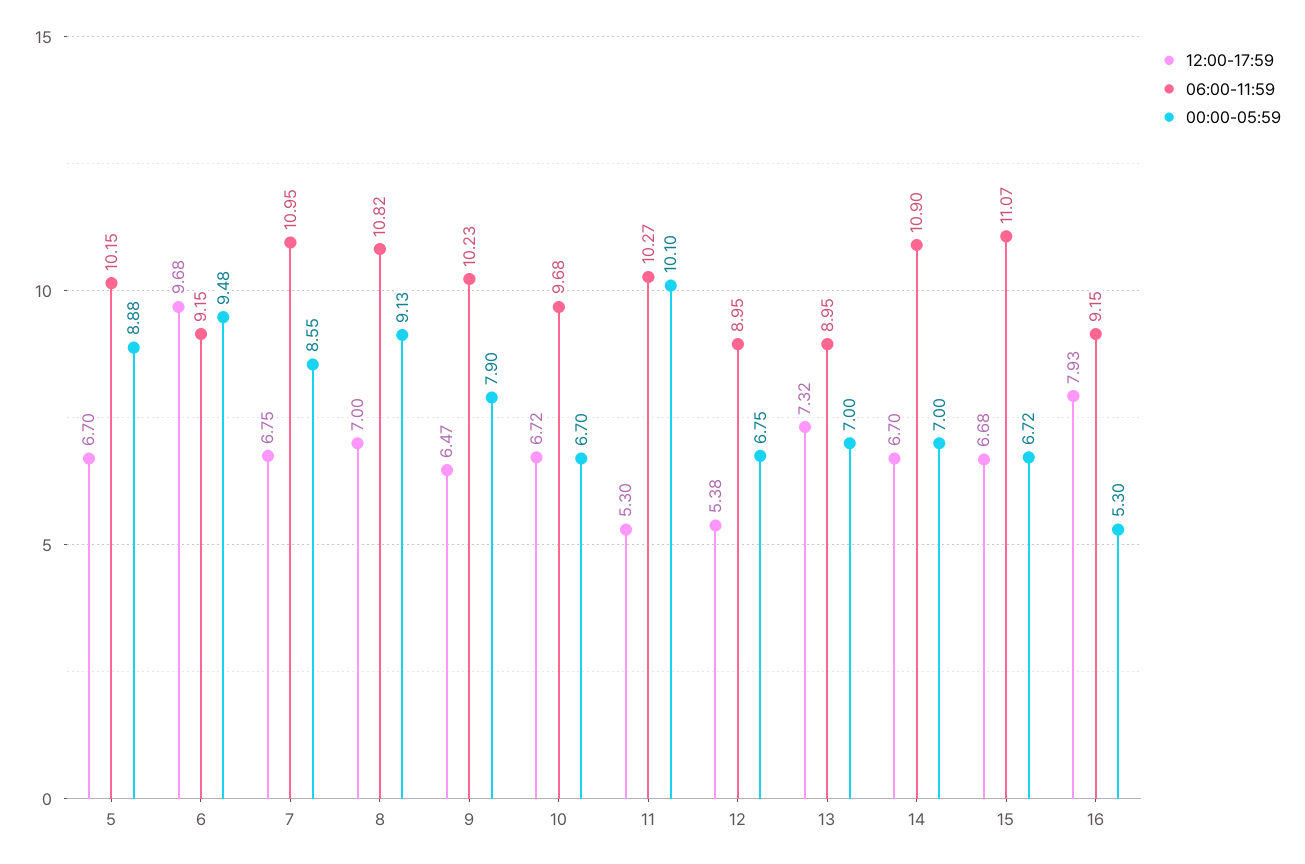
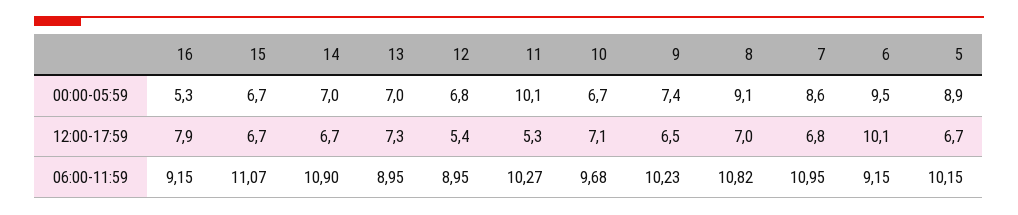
  {
    "12:00-17:59": {
      "5": 6.7,
-     "6": 9.68,
+     "6": 10.1,
      "7": 6.75,
      "8": 7,
      "9": 6.47,
-     "10": 6.72,
+     "10": 7.1,
      "11": 5.3,
      "12": 5.38,
      "13": 7.32,
      "14": 6.7,
      "15": 6.68,
      "16": 7.93
    },
    "06:00-11:59": {
      "5": 10.15,
      "6": 9.15,
      "7": 10.95,
      "8": 10.82,
      "9": 10.23,
      "10": 9.68,
      "11": 10.27,
      "12": 8.95,
      "13": 8.95,
      "14": 10.9,
      "15": 11.07,
      "16": 9.15
    },
    "00:00-05:59": {
      "5": 8.88,
      "6": 9.48,
      "7": 8.55,
      "8": 9.13,
-     "9": 7.9,
+     "9": 7.4,
      "10": 6.7,
      "11": 10.1,
      "12": 6.75,
      "13": 7,
      "14": 7,
      "15": 6.72,
      "16": 5.3
    }
  }

